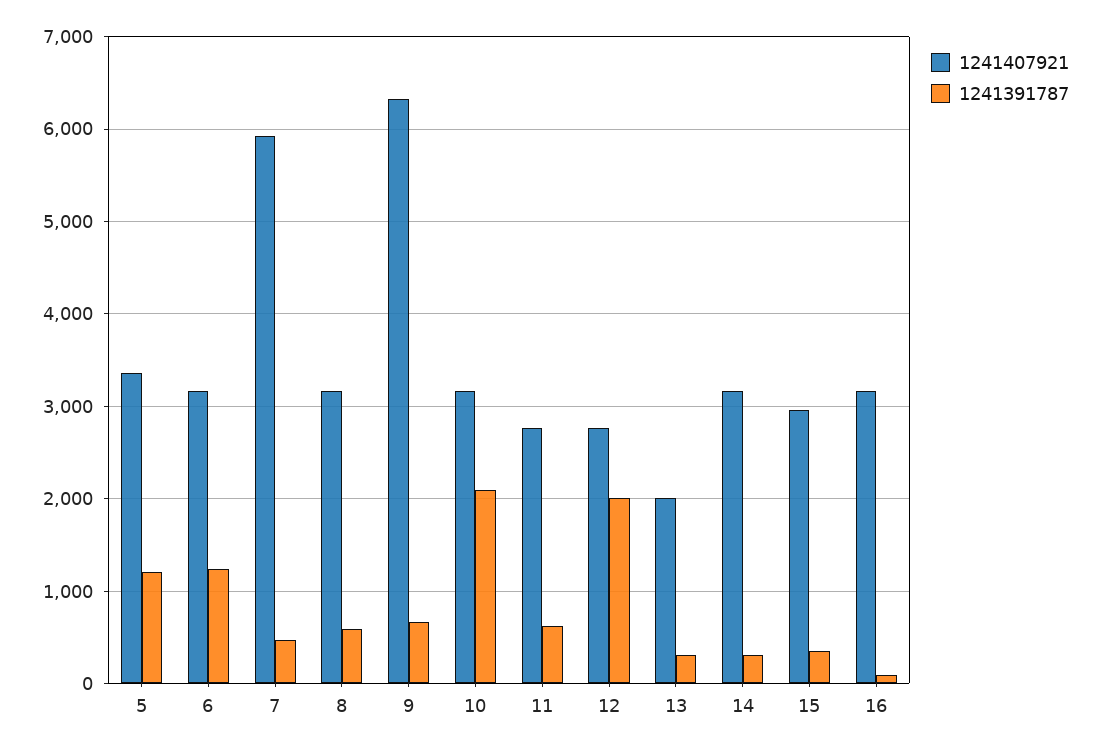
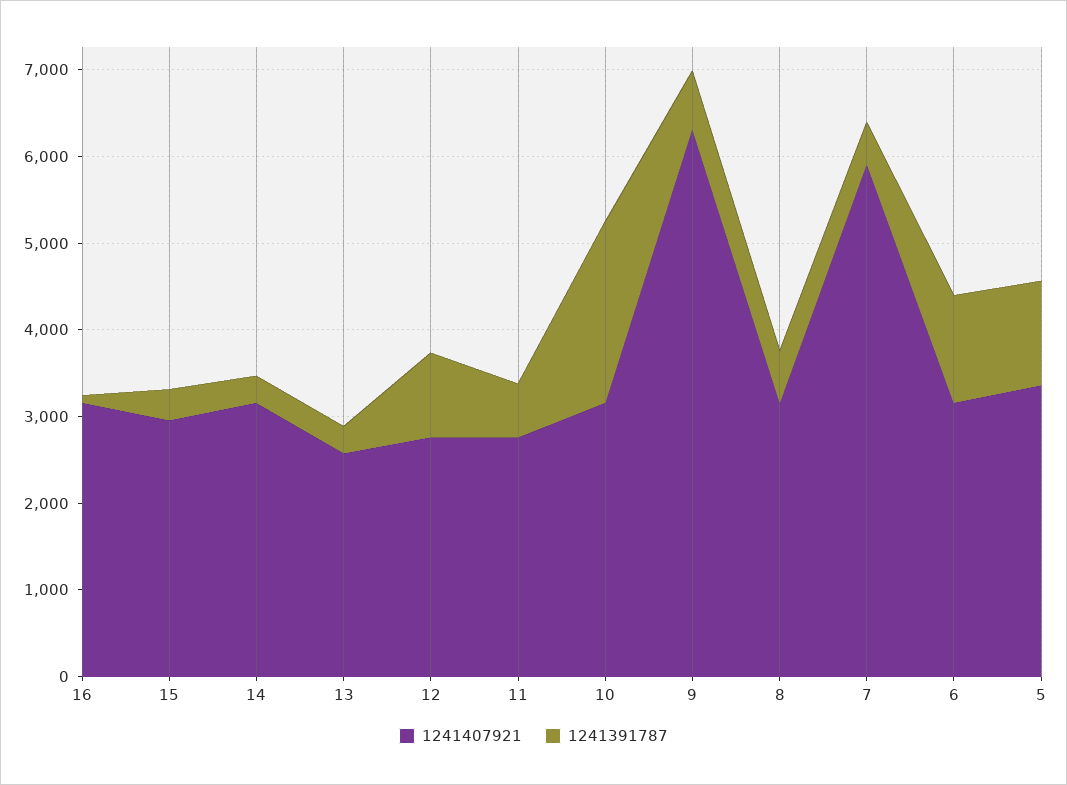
  {
    "1241407921": {
      "5": 3400,
      "6": 3200,
      "7": 5900,
      "8": 3200,
      "9": 6300,
      "10": 3200,
      "11": 2800,
      "12": 2800,
-     "13": 2000,
+     "13": 2600,
      "14": 3200,
      "15": 3000,
      "16": 3200
    },
    "1241391787": {
      "5": 1200,
      "6": 1200,
      "7": 500,
      "8": 600,
      "9": 700,
      "10": 2100,
      "11": 600,
-     "12": 2000,
+     "12": 1000,
      "13": 300,
      "14": 300,
      "15": 400,
      "16": 100
    }
  }

